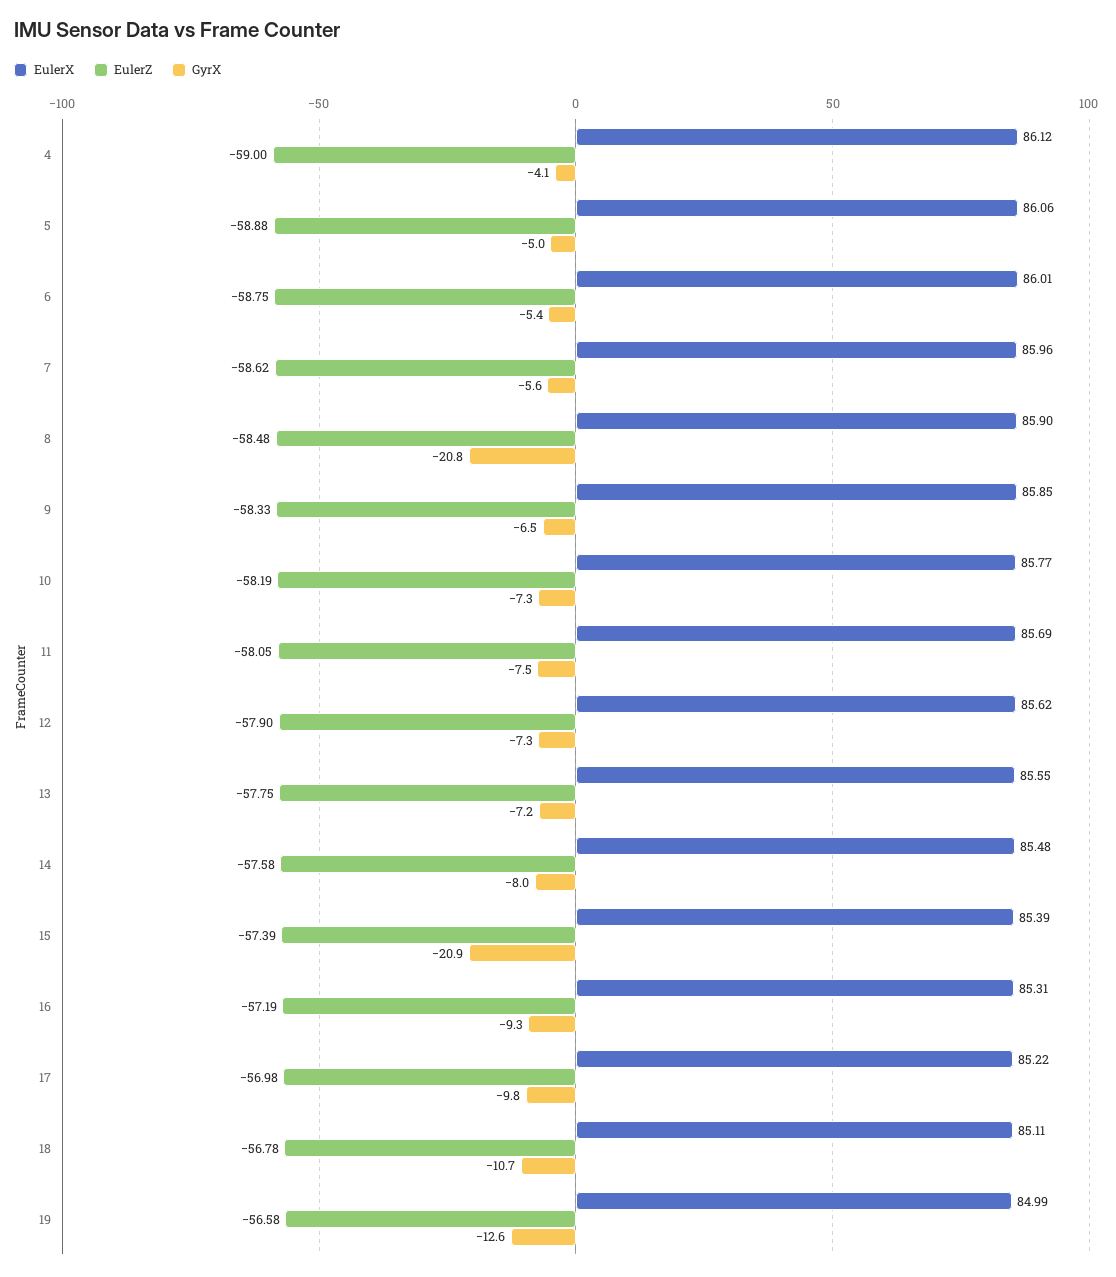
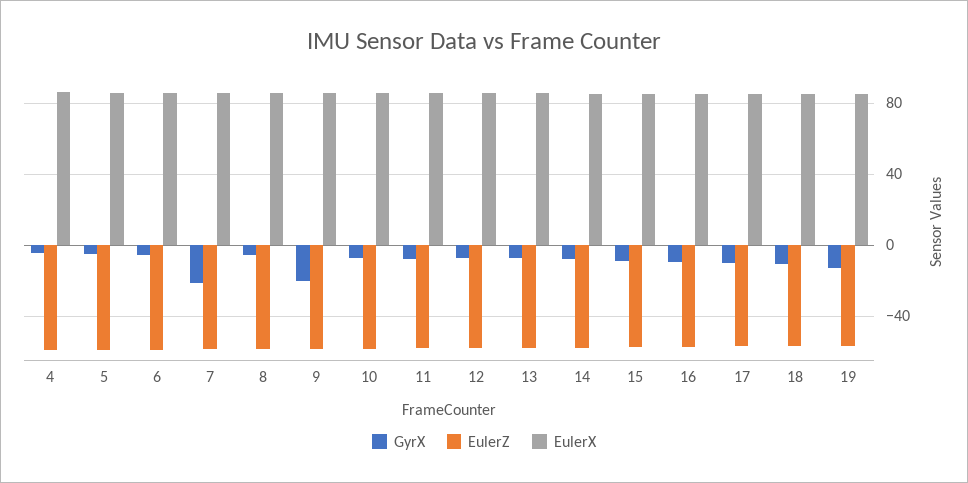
  {
    "EulerX": {
      "4": 86.12,
      "5": 86.06,
      "6": 86.01,
      "7": 85.96,
      "8": 85.9,
      "9": 85.85,
      "10": 85.77,
      "11": 85.69,
      "12": 85.62,
      "13": 85.55,
      "14": 85.48,
      "15": 85.39,
      "16": 85.31,
      "17": 85.22,
      "18": 85.11,
      "19": 84.99
    },
    "EulerZ": {
      "4": -59,
      "5": -58.88,
      "6": -58.75,
      "7": -58.62,
      "8": -58.48,
      "9": -58.33,
      "10": -58.19,
      "11": -58.05,
      "12": -57.9,
      "13": -57.75,
      "14": -57.58,
      "15": -57.39,
      "16": -57.19,
      "17": -56.98,
      "18": -56.78,
      "19": -56.58
    },
    "GyrX": {
      "4": -4.1,
      "5": -5,
      "6": -5.4,
-     "7": -5.6,
+     "7": -20,
-     "8": -20.8,
+     "8": -5,
-     "9": -6.5,
+     "9": -20,
      "10": -7.3,
      "11": -7.5,
      "12": -7.3,
      "13": -7.2,
      "14": -8,
-     "15": -20.9,
+     "15": -10,
      "16": -9.3,
      "17": -9.8,
      "18": -10.7,
      "19": -12.6
    }
  }

